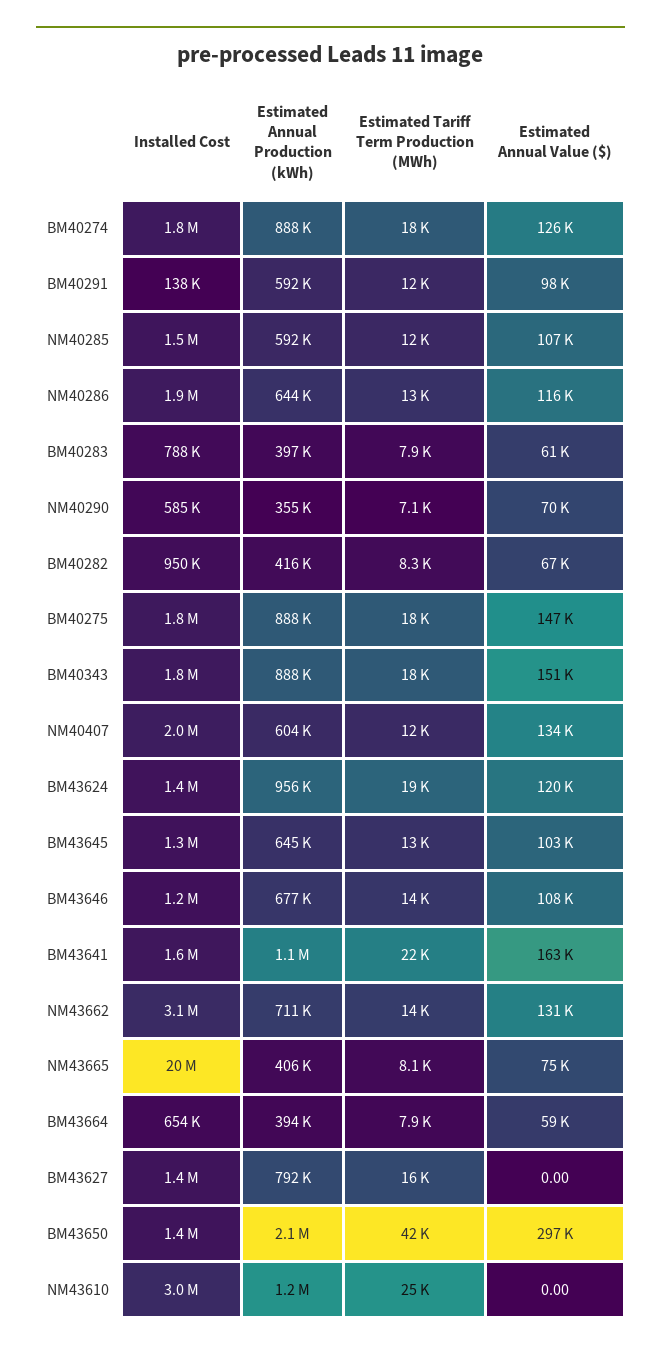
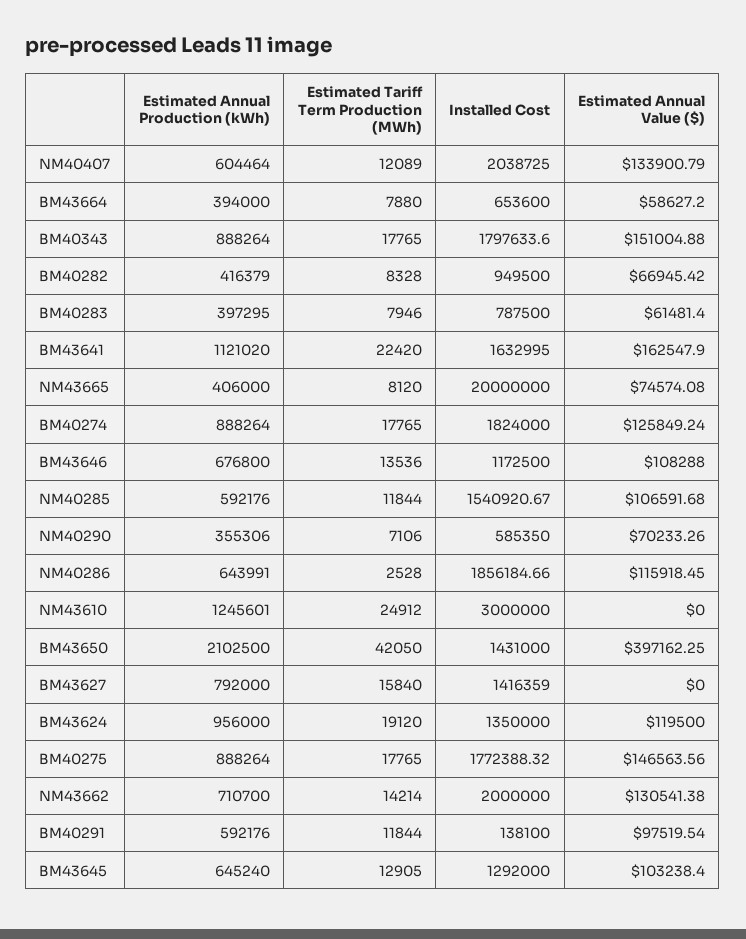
  {
    "Installed Cost": {
      "BM40274": 1824000,
      "BM40291": 138100,
      "NM40285": 1540920.67,
      "NM40286": 1856184.66,
      "BM40283": 787500,
      "NM40290": 585350,
      "BM40282": 949500,
      "BM40275": 1772388.32,
      "BM40343": 1797633.6,
      "NM40407": 2038725,
      "BM43624": 1350000,
      "BM43645": 1292000,
      "BM43646": 1172500,
      "BM43641": 1632995,
-     "NM43662": 3100000,
+     "NM43662": 2000000,
      "NM43665": 20000000,
      "BM43664": 653600,
      "BM43627": 1416359,
      "BM43650": 1431000,
      "NM43610": 3000000
    },
    "Estimated Annual Production (kWh)": {
      "BM40274": 888264,
      "BM40291": 592176,
      "NM40285": 592176,
      "NM40286": 643991,
      "BM40283": 397295,
      "NM40290": 355306,
      "BM40282": 416379,
      "BM40275": 888264,
      "BM40343": 888264,
      "NM40407": 604464,
      "BM43624": 956000,
      "BM43645": 645240,
      "BM43646": 676800,
      "BM43641": 1121020,
      "NM43662": 710700,
      "NM43665": 406000,
      "BM43664": 394000,
      "BM43627": 792000,
      "BM43650": 2102500,
      "NM43610": 1245601
    },
    "Estimated Tariff Term Production (MWh)": {
      "BM40274": 17765,
      "BM40291": 11844,
      "NM40285": 11844,
-     "NM40286": 13000,
+     "NM40286": 2528,
      "BM40283": 7946,
      "NM40290": 7106,
      "BM40282": 8328,
      "BM40275": 17765,
      "BM40343": 17765,
      "NM40407": 12089,
      "BM43624": 19120,
      "BM43645": 12905,
      "BM43646": 13536,
      "BM43641": 22420,
      "NM43662": 14214,
      "NM43665": 8120,
      "BM43664": 7880,
      "BM43627": 15840,
      "BM43650": 42050,
      "NM43610": 24912
    },
    "Estimated Annual Value ($)": {
      "BM40274": 125849.24,
      "BM40291": 97519.54,
      "NM40285": 106591.68,
      "NM40286": 115918.45,
      "BM40283": 61481.4,
      "NM40290": 70233.26,
      "BM40282": 66945.42,
      "BM40275": 146563.56,
      "BM40343": 151004.88,
      "NM40407": 133900.79,
      "BM43624": 119500,
      "BM43645": 103238.4,
      "BM43646": 108288,
      "BM43641": 162547.9,
      "NM43662": 130541.38,
      "NM43665": 74574.08,
      "BM43664": 58627.2,
      "BM43627": 0,
-     "BM43650": 297000,
+     "BM43650": 397162.25,
      "NM43610": 0
    }
  }

